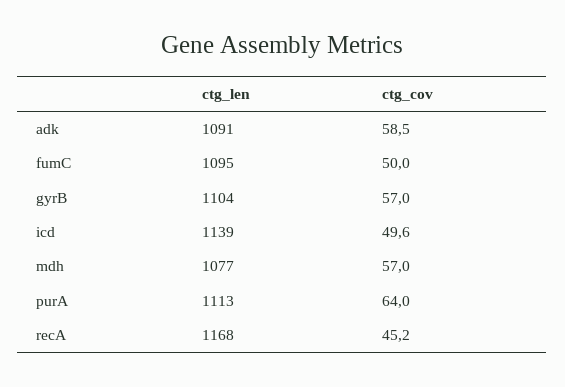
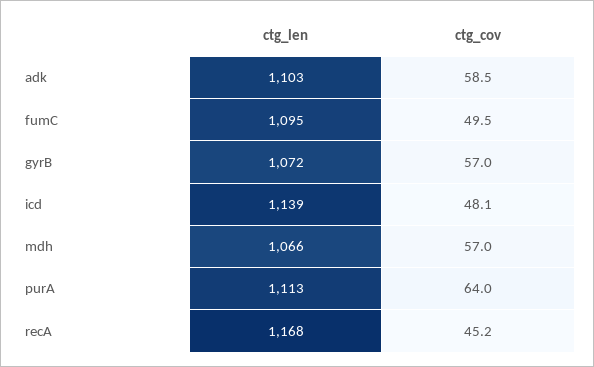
  {
    "ctg_len": {
-     "adk": 1091,
+     "adk": 1103,
      "fumC": 1095,
-     "gyrB": 1104,
+     "gyrB": 1072,
      "icd": 1139,
-     "mdh": 1077,
+     "mdh": 1066,
      "purA": 1113,
      "recA": 1168
    },
    "ctg_cov": {
      "adk": 58.5,
-     "fumC": 50,
+     "fumC": 49.5,
      "gyrB": 57,
-     "icd": 49.6,
+     "icd": 48.1,
      "mdh": 57,
      "purA": 64,
      "recA": 45.2
    }
  }

